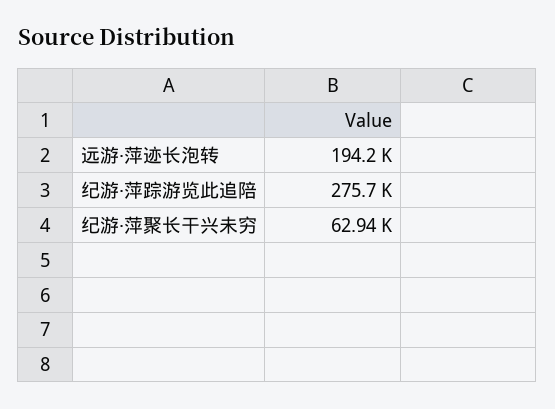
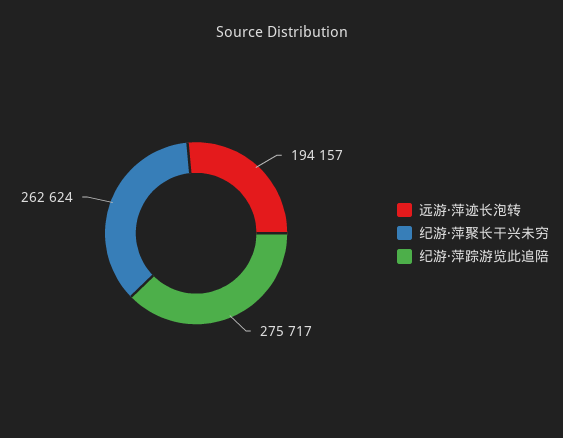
  {
    "远游·萍迹长泡转": 194157,
    "纪游·萍踪游览此追陪": 275717,
-   "纪游·萍聚长干兴未穷": 62940
+   "纪游·萍聚长干兴未穷": 262624
  }

